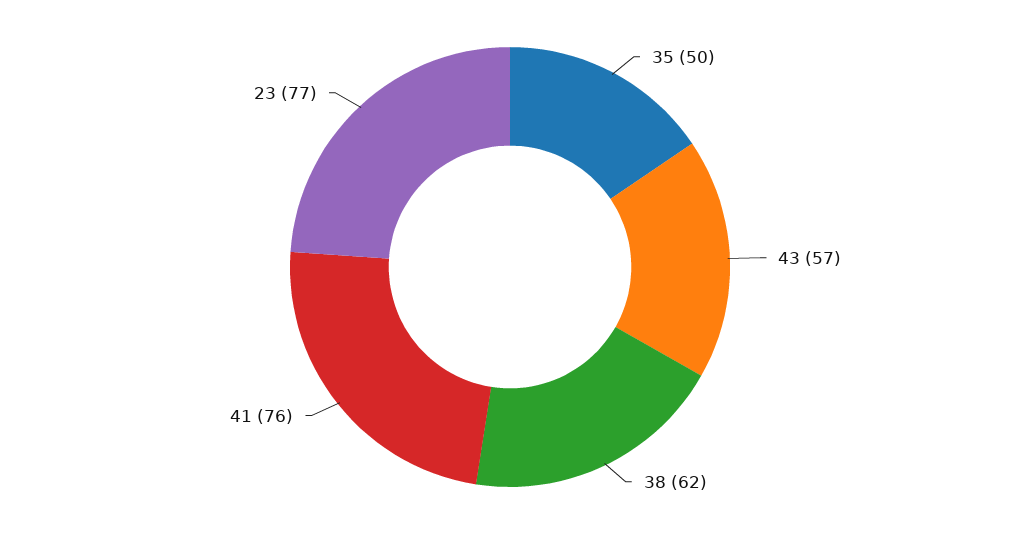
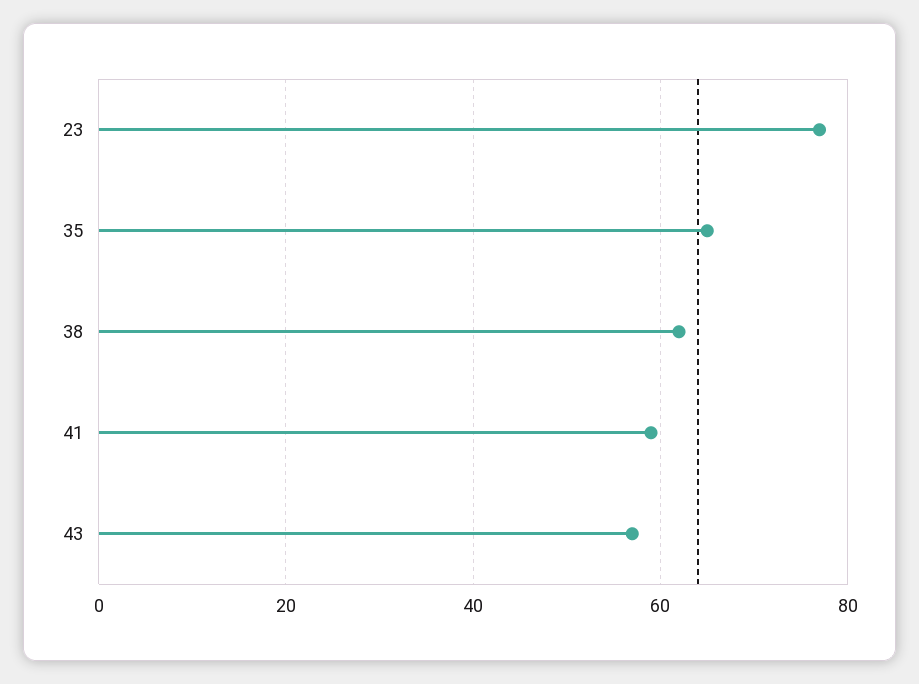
  {
-   "35": 50,
+   "35": 65,
    "43": 57,
    "38": 62,
-   "41": 76,
+   "41": 60,
    "23": 77
  }

